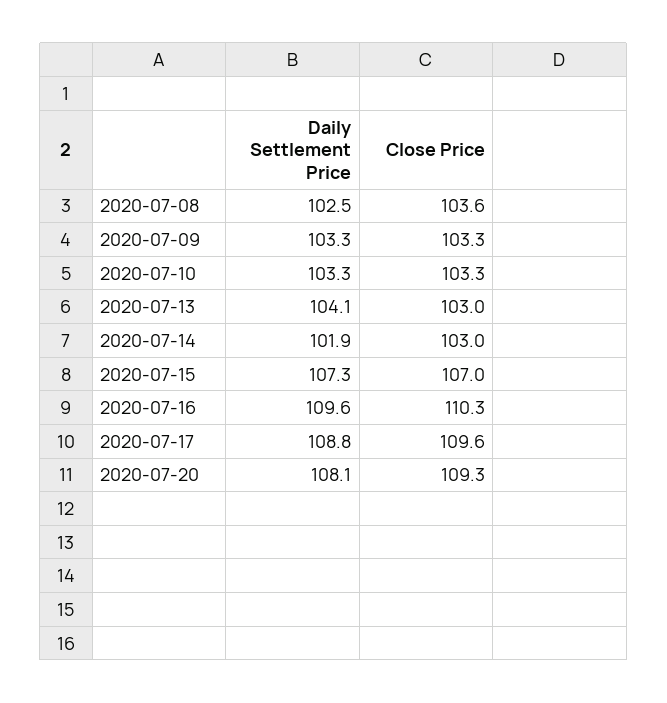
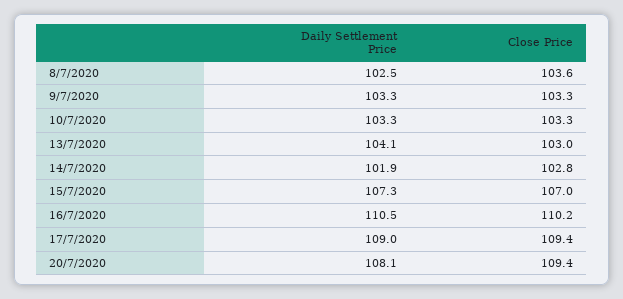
  {
    "Daily Settlement Price": {
      "2020-07-08": 102.5,
      "2020-07-09": 103.3,
      "2020-07-10": 103.3,
      "2020-07-13": 104.1,
      "2020-07-14": 101.9,
      "2020-07-15": 107.3,
-     "2020-07-16": 109.6,
+     "2020-07-16": 110.5,
-     "2020-07-17": 108.8,
+     "2020-07-17": 109,
      "2020-07-20": 108.1
    },
    "Close Price": {
      "2020-07-08": 103.6,
      "2020-07-09": 103.3,
      "2020-07-10": 103.3,
      "2020-07-13": 103,
-     "2020-07-14": 103,
+     "2020-07-14": 102.8,
      "2020-07-15": 107,
-     "2020-07-16": 110.3,
+     "2020-07-16": 110.2,
-     "2020-07-17": 109.6,
+     "2020-07-17": 109.4,
-     "2020-07-20": 109.3
+     "2020-07-20": 109.4
    }
  }

